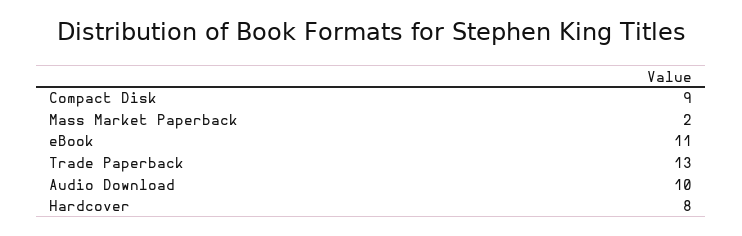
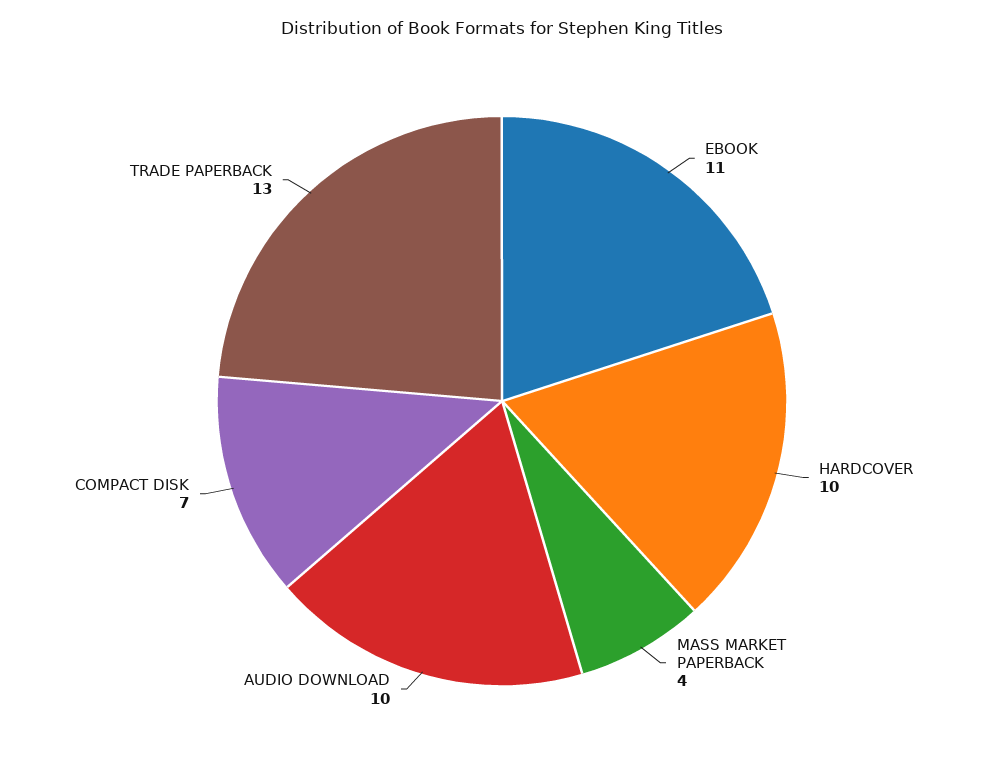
  {
-   "Compact Disk": 9,
+   "Compact Disk": 7,
-   "Mass Market Paperback": 2,
+   "Mass Market Paperback": 4,
    "eBook": 11,
    "Trade Paperback": 13,
    "Audio Download": 10,
-   "Hardcover": 8
+   "Hardcover": 10
  }

